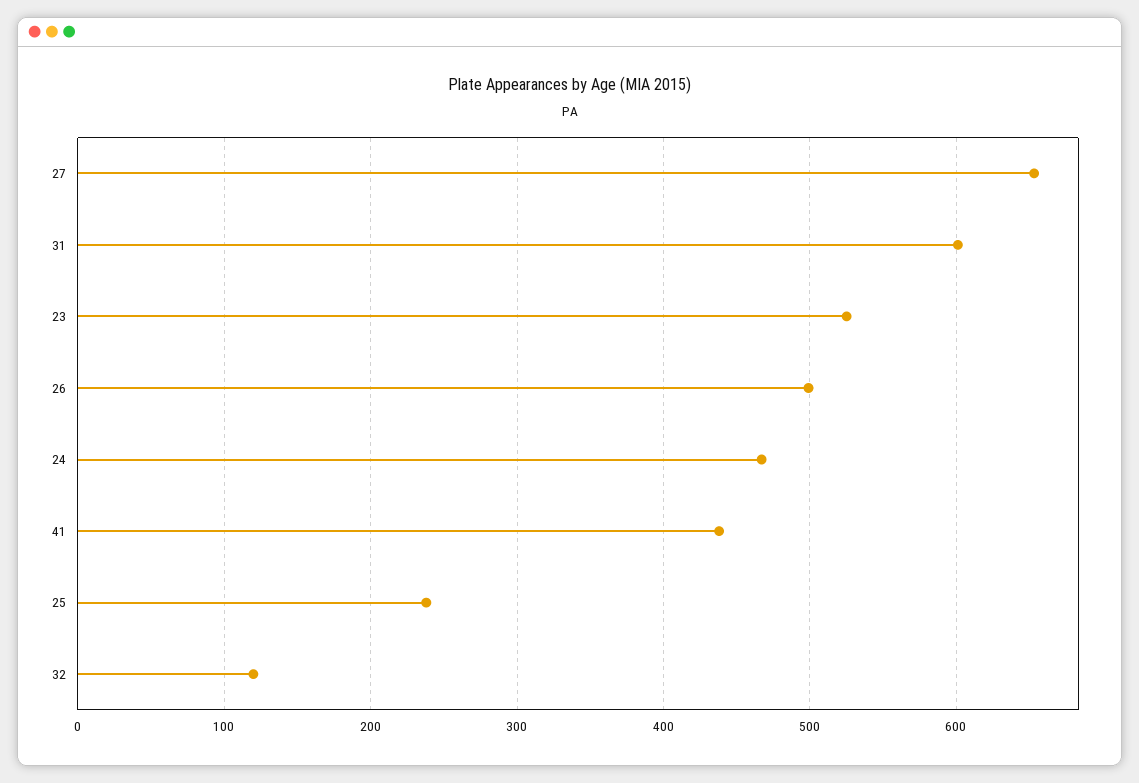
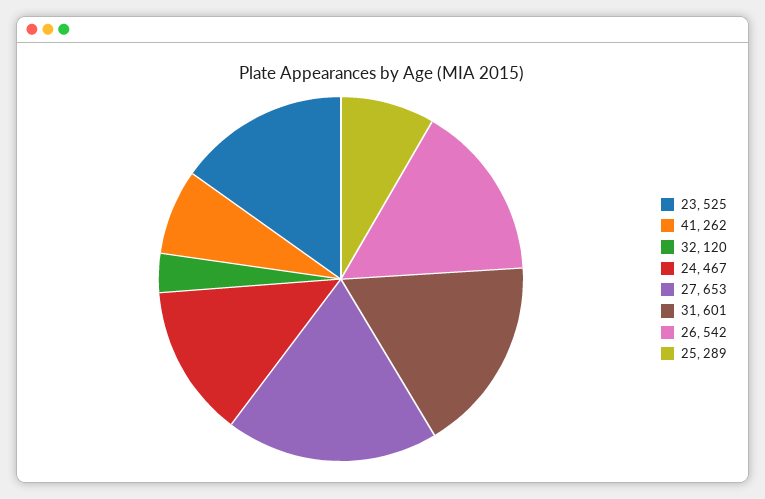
  {
    "27": 653,
    "31": 601,
    "23": 525,
-   "26": 500,
+   "26": 542,
    "24": 467,
-   "41": 440,
+   "41": 262,
-   "25": 240,
+   "25": 289,
    "32": 120
  }

